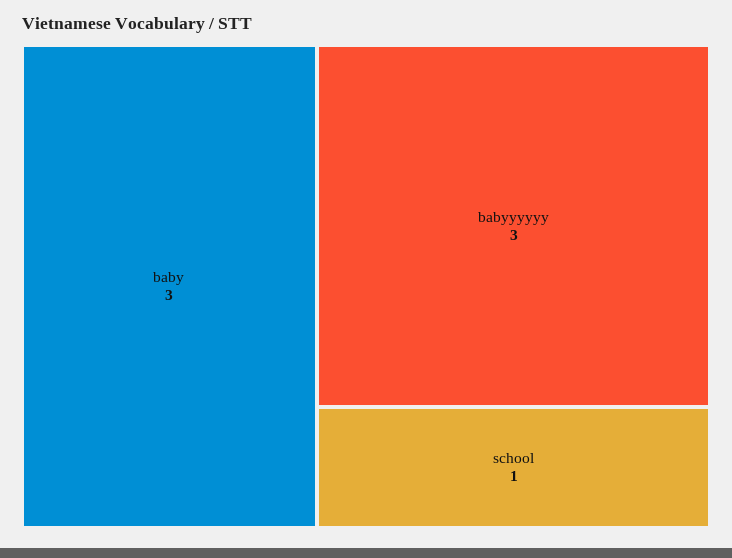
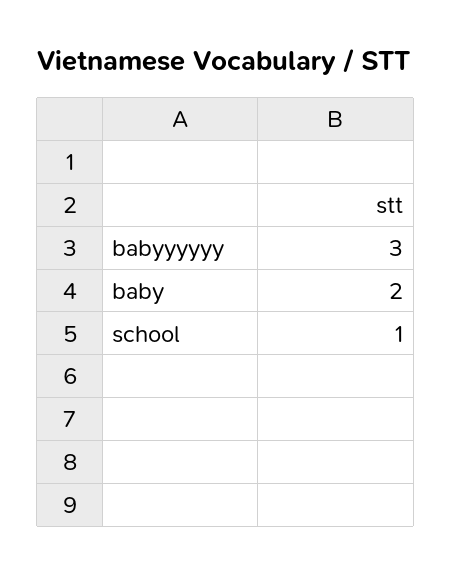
  {
-   "baby": 3,
+   "baby": 2,
    "babyyyyyy": 3,
    "school": 1
  }

